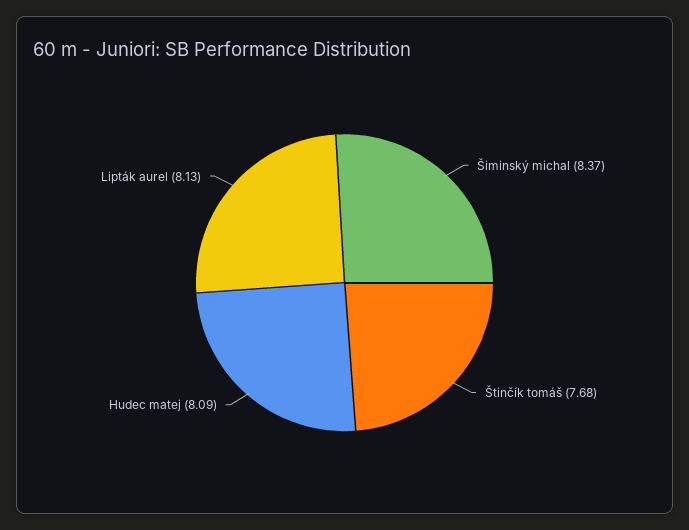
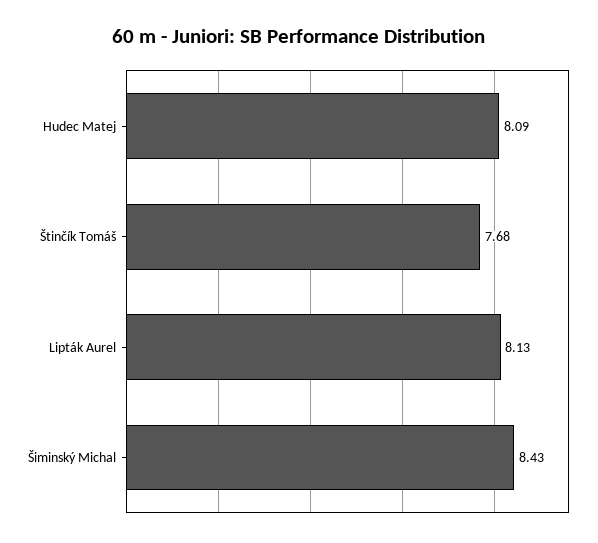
  {
-   "Šiminský michal": 8.37,
+   "Šiminský michal": 8.43,
    "Štinčík tomáš": 7.68,
    "Hudec matej": 8.09,
    "Lipták aurel": 8.13
  }

